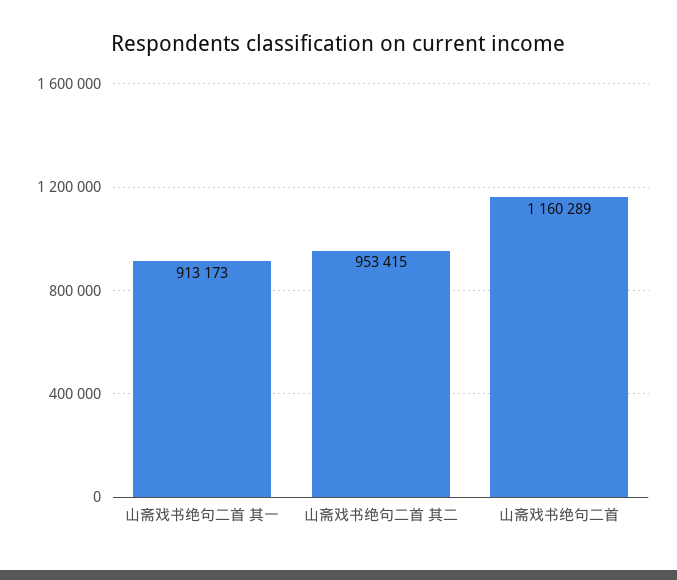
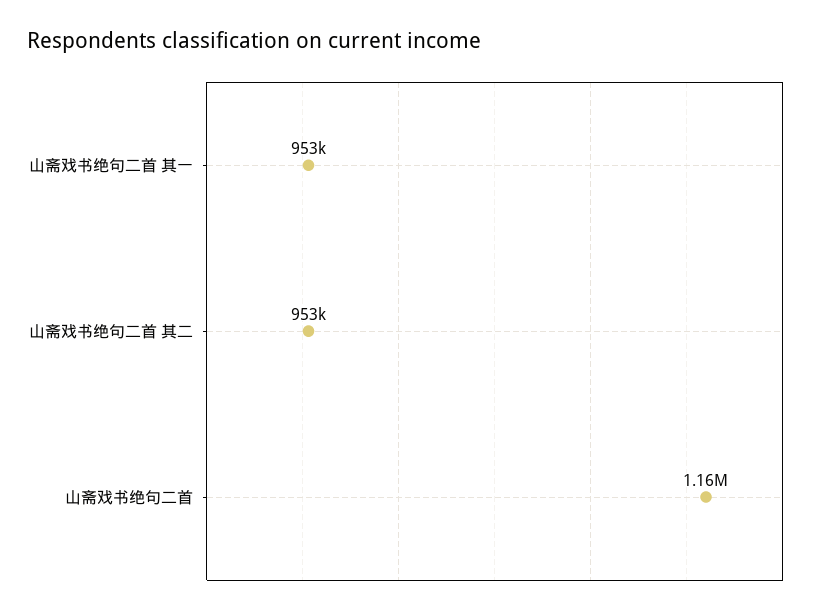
  {
-   "山斋戏书绝句二首 其一": 913173,
+   "山斋戏书绝句二首 其一": 953000,
    "山斋戏书绝句二首 其二": 953415,
    "山斋戏书绝句二首": 1160289
  }

